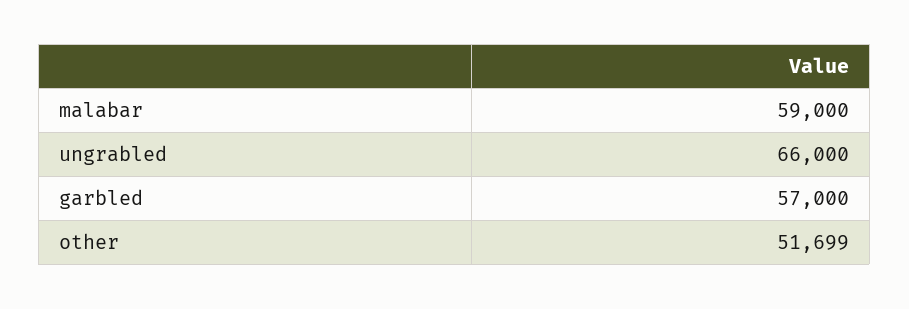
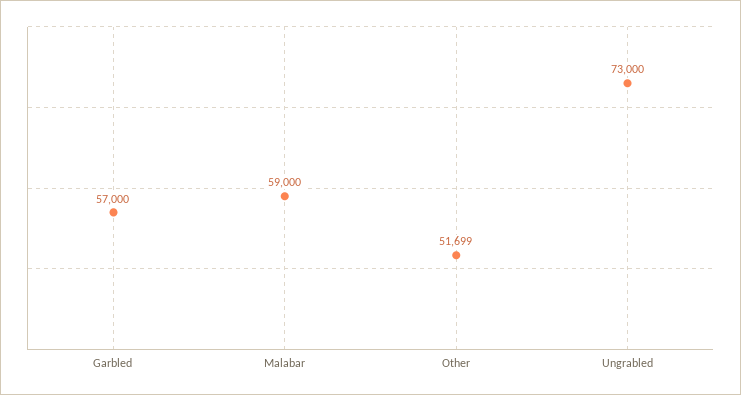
  {
    "malabar": 59000,
-   "ungrabled": 66000,
+   "ungrabled": 73000,
    "garbled": 57000,
    "other": 51699
  }

